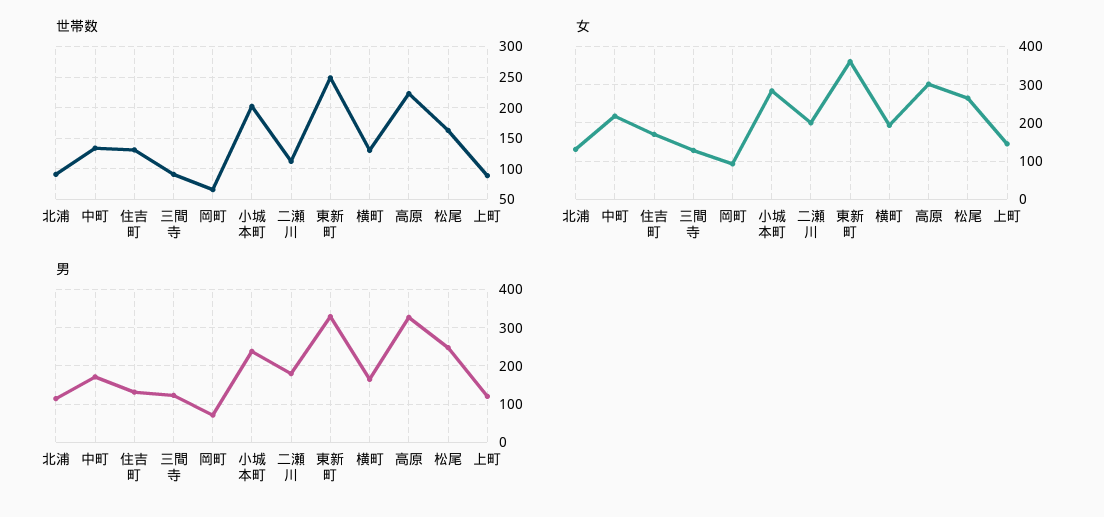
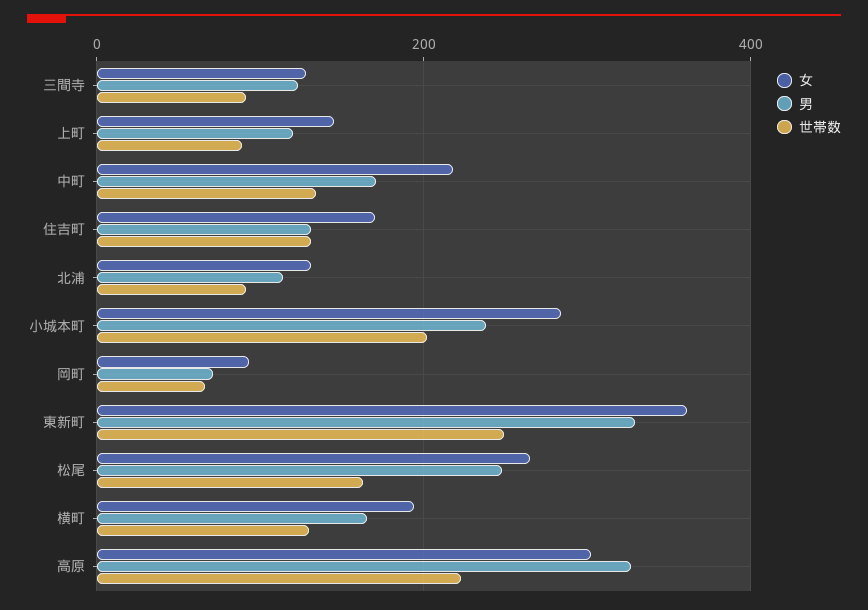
  {
    "世帯数": {
      "北浦": 90,
      "中町": 130,
      "住吉町": 130,
      "三間寺": 90,
      "岡町": 70,
      "小城本町": 200,
-     "二瀬川": 110,
      "東新町": 250,
      "横町": 130,
      "高原": 220,
      "松尾": 160,
      "上町": 90
    },
    "女": {
      "北浦": 140,
      "中町": 220,
      "住吉町": 180,
      "三間寺": 120,
      "岡町": 100,
      "小城本町": 280,
-     "二瀬川": 200,
      "東新町": 360,
      "横町": 200,
      "高原": 300,
      "松尾": 260,
      "上町": 140
    },
    "男": {
      "北浦": 120,
      "中町": 180,
      "住吉町": 140,
      "三間寺": 120,
      "岡町": 80,
      "小城本町": 240,
-     "二瀬川": 180,
      "東新町": 320,
      "横町": 160,
      "高原": 320,
      "松尾": 240,
      "上町": 120
    }
  }

